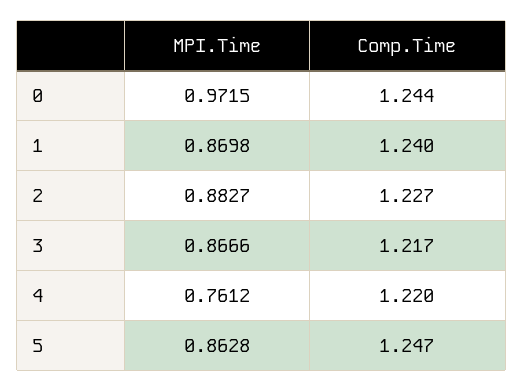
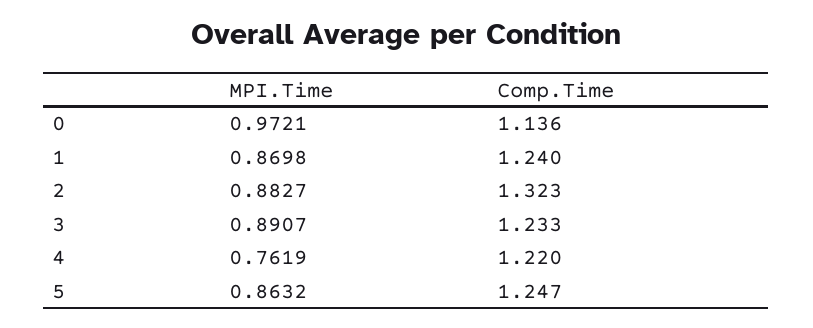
  {
    "MPI.Time": {
-     "0": 0.9715,
+     "0": 0.9721,
      "1": 0.8698,
      "2": 0.8827,
-     "3": 0.8666,
+     "3": 0.8907,
-     "4": 0.7612,
+     "4": 0.7619,
-     "5": 0.8628
+     "5": 0.8632
    },
    "Comp.Time": {
-     "0": 1.244,
+     "0": 1.136,
      "1": 1.24,
-     "2": 1.227,
+     "2": 1.323,
-     "3": 1.217,
+     "3": 1.233,
      "4": 1.22,
      "5": 1.247
    }
  }

